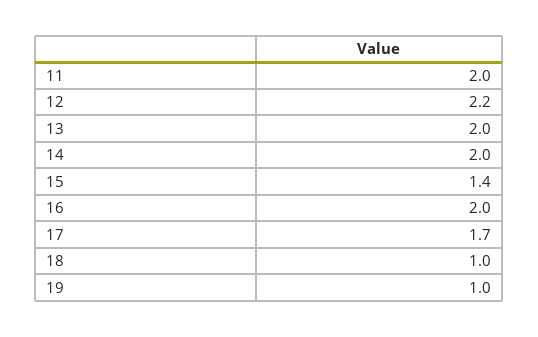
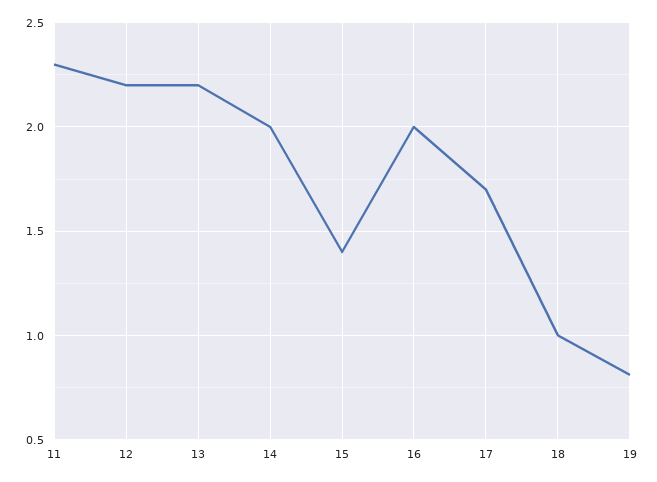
  {
-   "11": 2,
+   "11": 2.3,
    "12": 2.2,
-   "13": 2,
+   "13": 2.2,
    "14": 2,
    "15": 1.4,
    "16": 2,
    "17": 1.7,
    "18": 1,
-   "19": 1
+   "19": 0.8
  }

